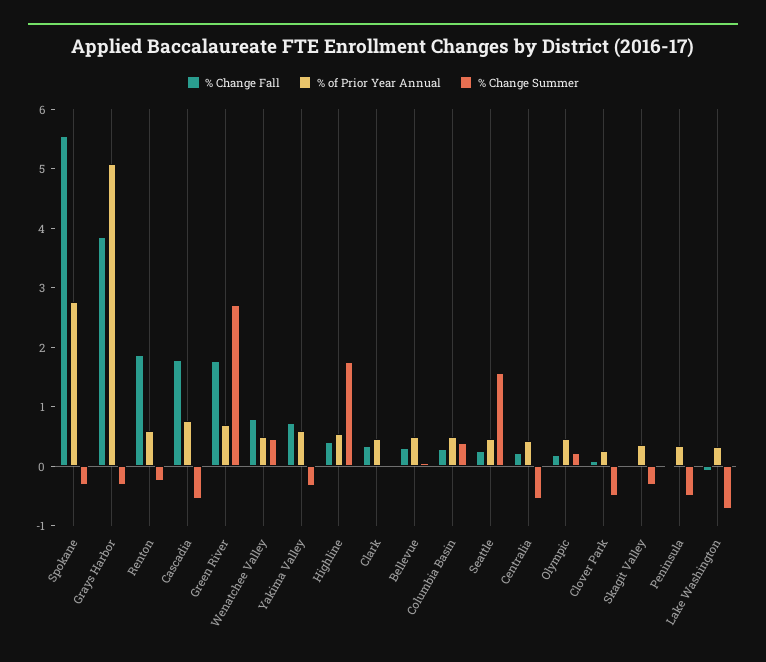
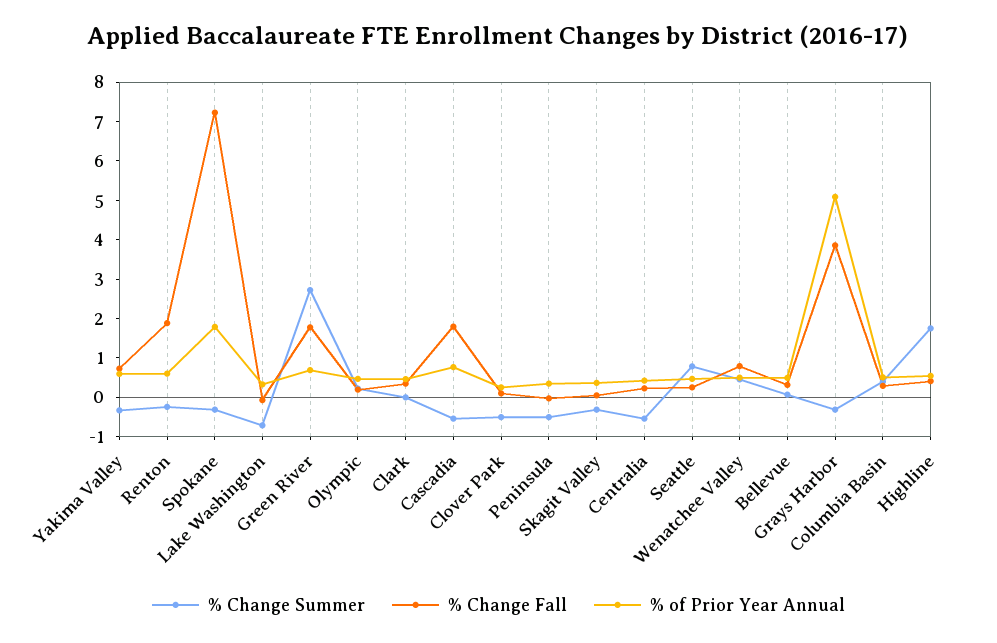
  {
    "% Change Fall": {
-     "Spokane": 5.6,
+     "Spokane": 7.25,
      "Grays Harbor": 3.8,
      "Renton": 1.8,
      "Cascadia": 1.8,
      "Green River": 1.8,
      "Wenatchee Valley": 0.8,
      "Yakima Valley": 0.8,
      "Highline": 0.4,
      "Clark": 0.4,
      "Bellevue": 0.4,
      "Columbia Basin": 0.2,
      "Seattle": 0.2,
      "Centralia": 0.2,
      "Olympic": 0.2,
      "Clover Park": 0,
      "Skagit Valley": 0,
      "Peninsula": 0,
      "Lake Washington": 0
    },
    "% of Prior Year Annual": {
-     "Spokane": 2.8,
+     "Spokane": 1.75,
      "Grays Harbor": 5,
      "Renton": 0.6,
      "Cascadia": 0.8,
      "Green River": 0.6,
      "Wenatchee Valley": 0.6,
      "Yakima Valley": 0.6,
      "Highline": 0.6,
      "Clark": 0.4,
      "Bellevue": 0.4,
      "Columbia Basin": 0.6,
      "Seattle": 0.4,
      "Centralia": 0.4,
      "Olympic": 0.4,
      "Clover Park": 0.2,
      "Skagit Valley": 0.4,
      "Peninsula": 0.4,
      "Lake Washington": 0.4
    },
    "% Change Summer": {
      "Spokane": -0.4,
      "Grays Harbor": -0.4,
      "Renton": -0.2,
      "Cascadia": -0.6,
      "Green River": 2.8,
      "Wenatchee Valley": 0.4,
      "Yakima Valley": -0.4,
      "Highline": 1.8,
      "Clark": 0,
      "Bellevue": 0,
      "Columbia Basin": 0.4,
-     "Seattle": 1.6,
+     "Seattle": 0.75,
      "Centralia": -0.6,
      "Olympic": 0.2,
      "Clover Park": -0.6,
      "Skagit Valley": -0.4,
      "Peninsula": -0.6,
      "Lake Washington": -0.8
    }
  }

